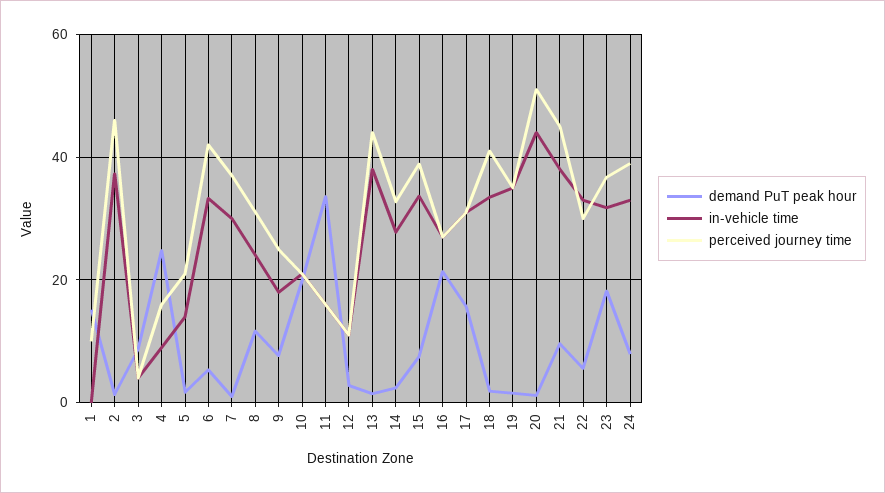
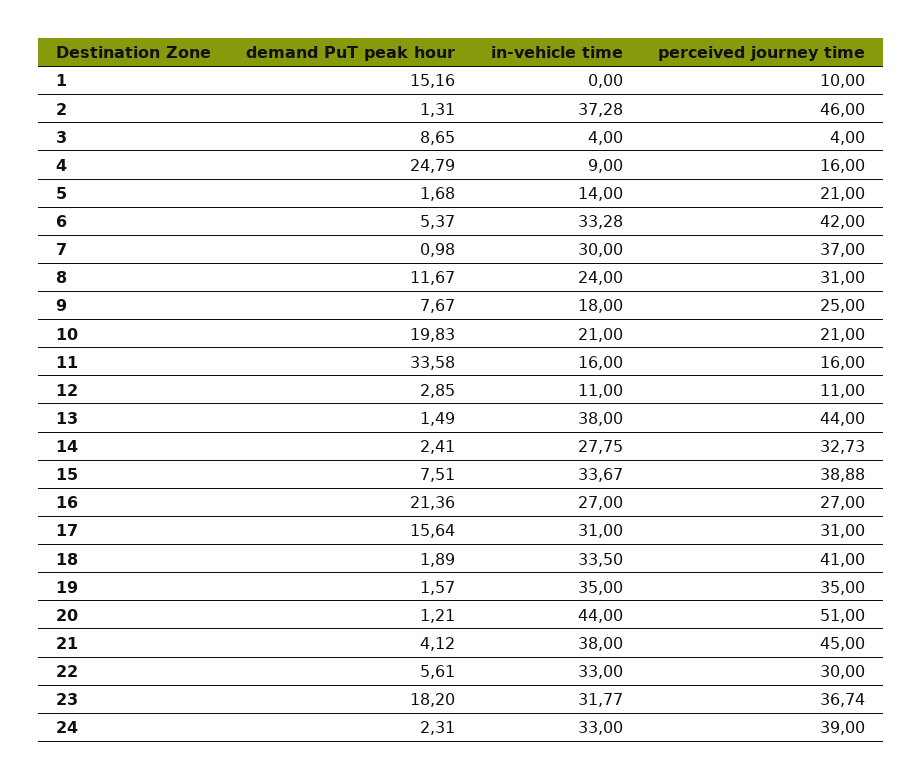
  {
    "demand PuT peak hour": {
      "1": 15.16,
      "2": 1.31,
      "3": 8.65,
      "4": 24.79,
      "5": 1.68,
      "6": 5.37,
      "7": 0.98,
      "8": 11.67,
      "9": 7.67,
      "10": 19.83,
      "11": 33.58,
      "12": 2.85,
      "13": 1.49,
      "14": 2.41,
      "15": 7.51,
      "16": 21.36,
      "17": 15.64,
      "18": 1.89,
      "19": 1.57,
      "20": 1.21,
-     "21": 10,
+     "21": 4.12,
      "22": 5.61,
      "23": 18.2,
-     "24": 8
+     "24": 2.31
    },
    "in-vehicle time": {
      "1": 0,
      "2": 37.28,
      "3": 4,
      "4": 9,
      "5": 14,
      "6": 33.28,
      "7": 30,
      "8": 24,
      "9": 18,
      "10": 21,
      "11": 16,
      "12": 11,
      "13": 38,
      "14": 27.75,
      "15": 33.67,
      "16": 27,
      "17": 31,
      "18": 33.5,
      "19": 35,
      "20": 44,
      "21": 38,
      "22": 33,
      "23": 31.77,
      "24": 33
    },
    "perceived journey time": {
      "1": 10,
      "2": 46,
      "3": 4,
      "4": 16,
      "5": 21,
      "6": 42,
      "7": 37,
      "8": 31,
      "9": 25,
      "10": 21,
      "11": 16,
      "12": 11,
      "13": 44,
      "14": 32.73,
      "15": 38.88,
      "16": 27,
      "17": 31,
      "18": 41,
      "19": 35,
      "20": 51,
      "21": 45,
      "22": 30,
      "23": 36.74,
      "24": 39
    }
  }

